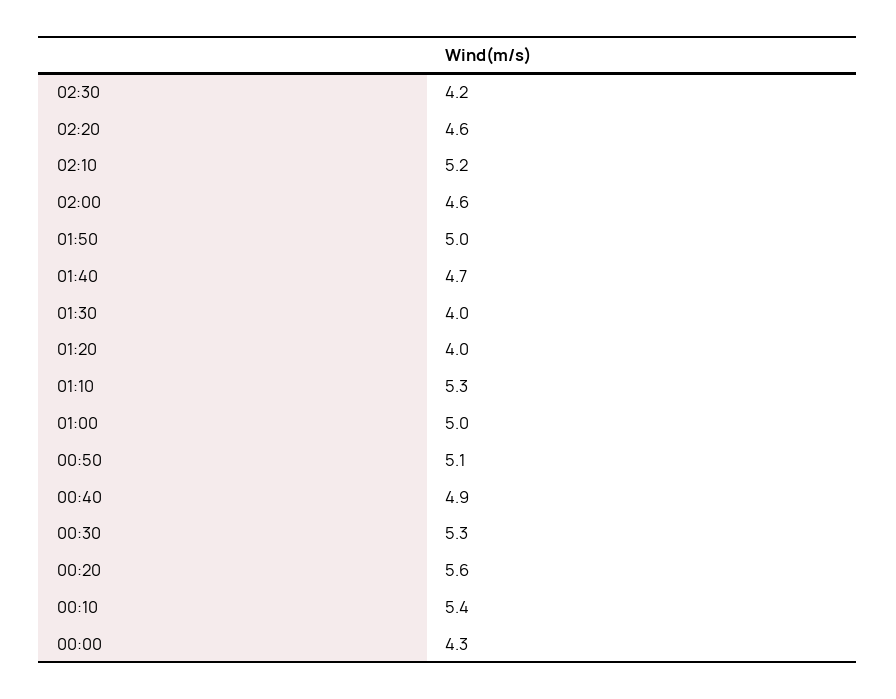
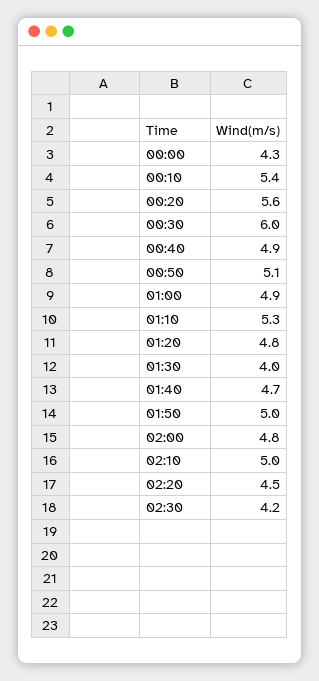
  {
    "02:30": 4.2,
-   "02:20": 4.6,
+   "02:20": 4.5,
-   "02:10": 5.2,
+   "02:10": 5,
-   "02:00": 4.6,
+   "02:00": 4.8,
    "01:50": 5,
    "01:40": 4.7,
    "01:30": 4,
-   "01:20": 4,
+   "01:20": 4.8,
    "01:10": 5.3,
-   "01:00": 5,
+   "01:00": 4.9,
    "00:50": 5.1,
    "00:40": 4.9,
-   "00:30": 5.3,
+   "00:30": 6,
    "00:20": 5.6,
    "00:10": 5.4,
    "00:00": 4.3
  }

